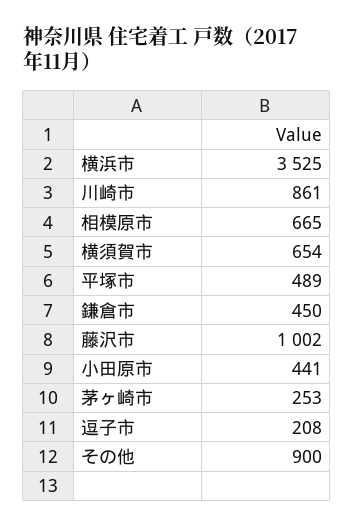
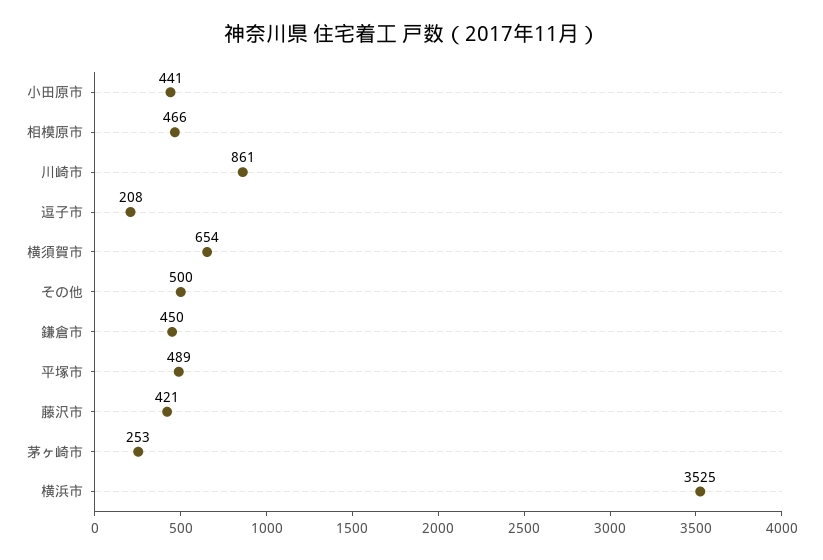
  {
    "横浜市": 3525,
    "川崎市": 861,
-   "相模原市": 665,
+   "相模原市": 466,
    "横須賀市": 654,
    "平塚市": 489,
    "鎌倉市": 450,
-   "藤沢市": 1002,
+   "藤沢市": 421,
    "小田原市": 441,
    "茅ヶ崎市": 253,
    "逗子市": 208,
-   "その他": 900
+   "その他": 500
  }

